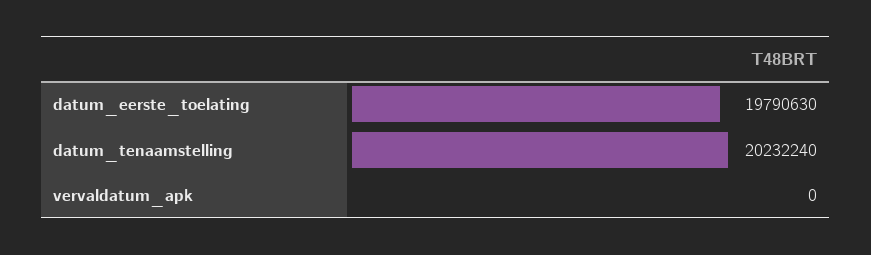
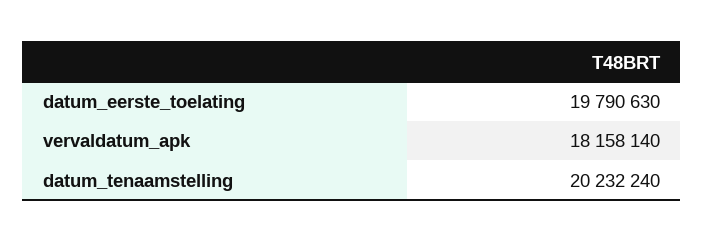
  {
    "datum_eerste_toelating": 19790630,
    "datum_tenaamstelling": 20232240,
-   "vervaldatum_apk": 0
+   "vervaldatum_apk": 18158140
  }

